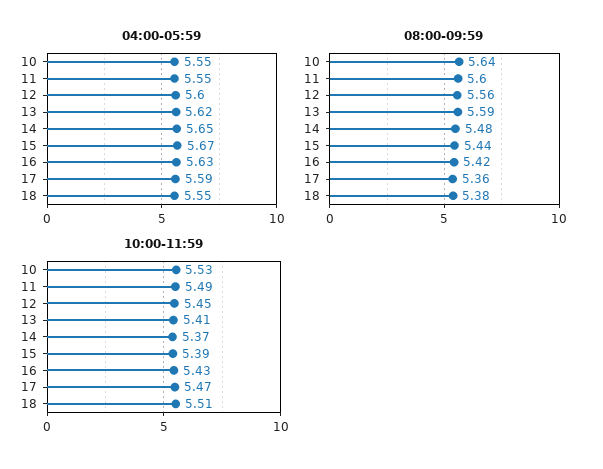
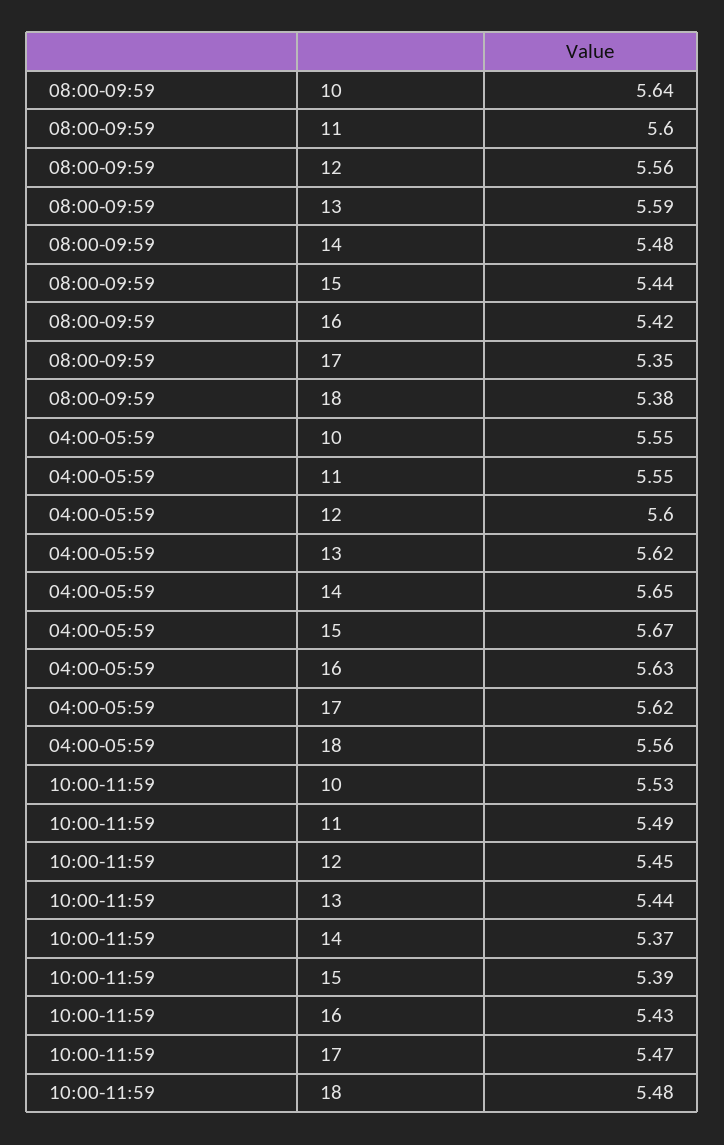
  {
    "04:00-05:59": {
      "10": 5.55,
      "11": 5.55,
      "12": 5.6,
      "13": 5.62,
      "14": 5.65,
      "15": 5.67,
      "16": 5.63,
-     "17": 5.59,
+     "17": 5.62,
-     "18": 5.55
+     "18": 5.56
    },
    "08:00-09:59": {
      "10": 5.64,
      "11": 5.6,
      "12": 5.56,
      "13": 5.59,
      "14": 5.48,
      "15": 5.44,
      "16": 5.42,
-     "17": 5.36,
+     "17": 5.35,
      "18": 5.38
    },
    "10:00-11:59": {
      "10": 5.53,
      "11": 5.49,
      "12": 5.45,
-     "13": 5.41,
+     "13": 5.44,
      "14": 5.37,
      "15": 5.39,
      "16": 5.43,
      "17": 5.47,
-     "18": 5.51
+     "18": 5.48
    }
  }

